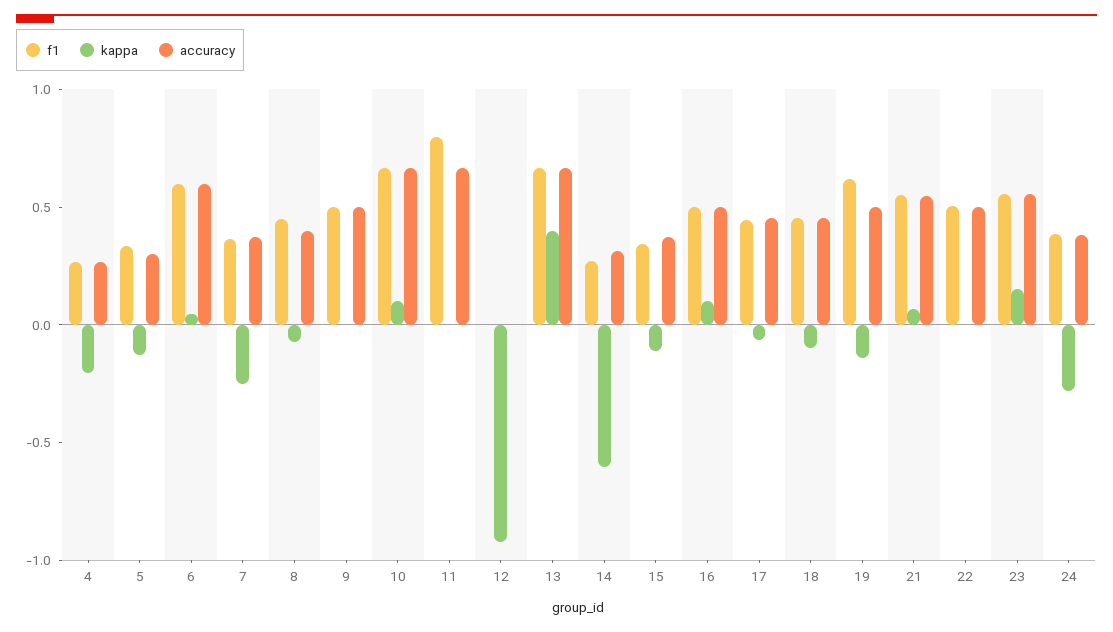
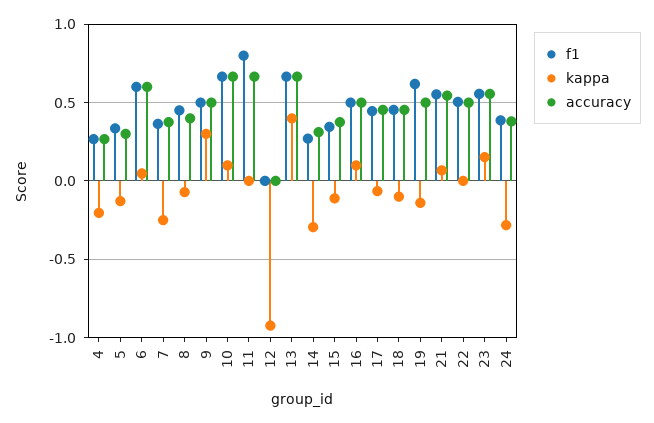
  {
    "f1": {
      "4": 0.25,
      "5": 0.35,
      "6": 0.6,
      "7": 0.35,
      "8": 0.45,
      "9": 0.5,
      "10": 0.65,
      "11": 0.8,
      "12": 0,
      "13": 0.65,
      "14": 0.25,
      "15": 0.35,
      "16": 0.5,
      "17": 0.45,
      "18": 0.45,
      "19": 0.6,
      "21": 0.55,
      "22": 0.5,
      "23": 0.55,
      "24": 0.4
    },
    "kappa": {
      "4": -0.2,
      "5": -0.15,
      "6": 0.05,
      "7": -0.25,
      "8": -0.05,
-     "9": 0,
+     "9": 0.3,
      "10": 0.1,
      "11": 0,
      "12": -0.9,
      "13": 0.4,
-     "14": -0.6,
+     "14": -0.3,
      "15": -0.1,
      "16": 0.1,
      "17": -0.05,
      "18": -0.1,
      "19": -0.15,
      "21": 0.05,
      "22": 0,
      "23": 0.15,
      "24": -0.3
    },
    "accuracy": {
      "4": 0.25,
      "5": 0.3,
      "6": 0.6,
      "7": 0.4,
      "8": 0.4,
      "9": 0.5,
      "10": 0.65,
      "11": 0.65,
      "12": 0,
      "13": 0.65,
      "14": 0.3,
      "15": 0.4,
      "16": 0.5,
      "17": 0.45,
      "18": 0.45,
      "19": 0.5,
      "21": 0.55,
      "22": 0.5,
      "23": 0.55,
      "24": 0.4
    }
  }

